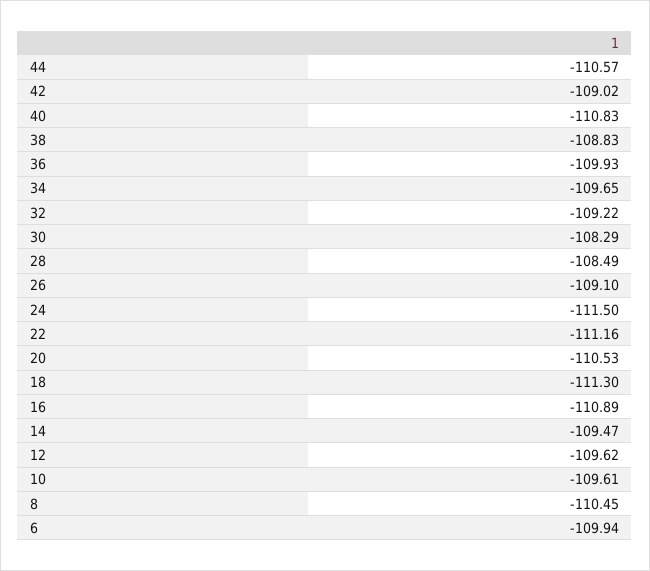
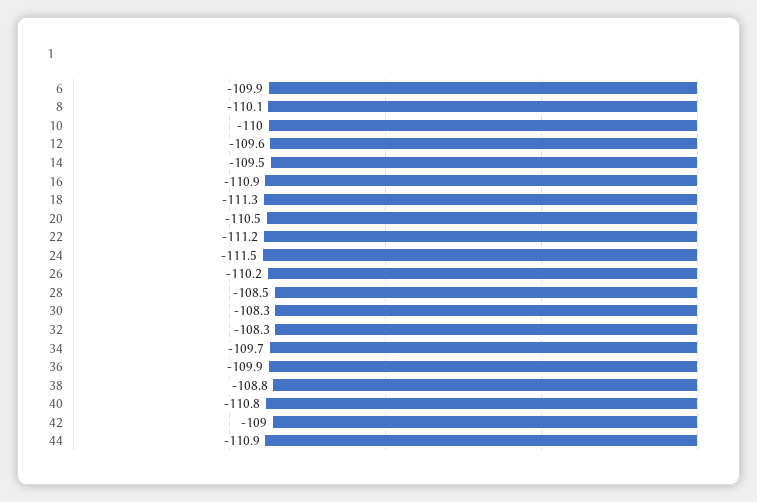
  {
-   "44": -110.57,
+   "44": -110.9,
    "42": -109.02,
    "40": -110.83,
    "38": -108.83,
    "36": -109.93,
    "34": -109.65,
-   "32": -109.22,
+   "32": -108.3,
    "30": -108.29,
    "28": -108.49,
-   "26": -109.1,
+   "26": -110.2,
    "24": -111.5,
    "22": -111.16,
    "20": -110.53,
    "18": -111.3,
    "16": -110.89,
    "14": -109.47,
    "12": -109.62,
-   "10": -109.61,
+   "10": -110,
-   "8": -110.45,
+   "8": -110.1,
    "6": -109.94
  }

